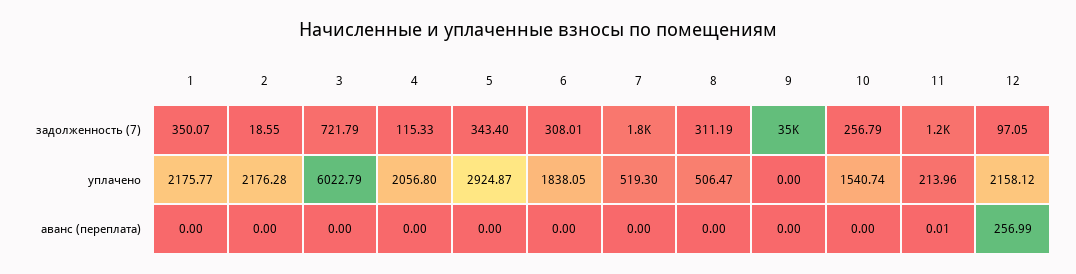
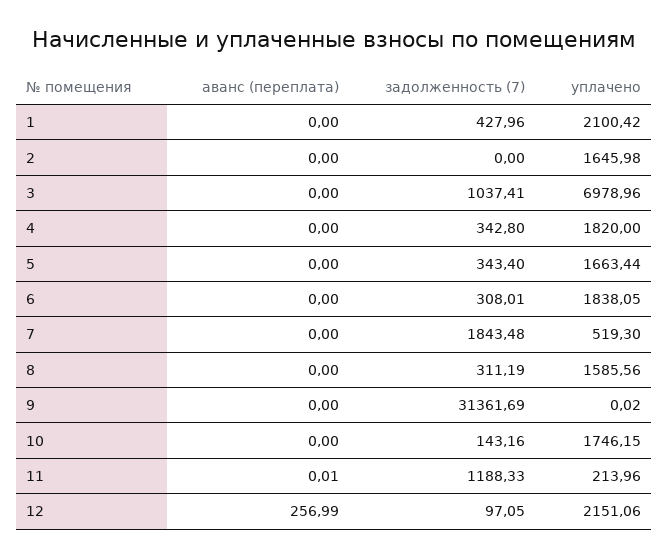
  {
    "1": {
-     "задолженность (7)": 350.07,
+     "задолженность (7)": 427.96,
-     "уплачено": 2175.77,
+     "уплачено": 2100.42,
      "аванс (переплата)": 0
    },
    "2": {
-     "задолженность (7)": 18.55,
+     "задолженность (7)": 0,
-     "уплачено": 2176.28,
+     "уплачено": 1645.98,
      "аванс (переплата)": 0
    },
    "3": {
-     "задолженность (7)": 721.79,
+     "задолженность (7)": 1037.41,
-     "уплачено": 6022.79,
+     "уплачено": 6978.96,
      "аванс (переплата)": 0
    },
    "4": {
-     "задолженность (7)": 115.33,
+     "задолженность (7)": 342.8,
-     "уплачено": 2056.8,
+     "уплачено": 1820,
      "аванс (переплата)": 0
    },
    "5": {
      "задолженность (7)": 343.4,
-     "уплачено": 2924.87,
+     "уплачено": 1663.44,
      "аванс (переплата)": 0
    },
    "6": {
      "задолженность (7)": 308.01,
      "уплачено": 1838.05,
      "аванс (переплата)": 0
    },
    "7": {
      "задолженность (7)": 1843.48,
      "уплачено": 519.3,
      "аванс (переплата)": 0
    },
    "8": {
      "задолженность (7)": 311.19,
-     "уплачено": 506.47,
+     "уплачено": 1585.56,
      "аванс (переплата)": 0
    },
    "9": {
-     "задолженность (7)": 35000,
+     "задолженность (7)": 31361.69,
-     "уплачено": 0,
+     "уплачено": 0.02,
      "аванс (переплата)": 0
    },
    "10": {
-     "задолженность (7)": 256.79,
+     "задолженность (7)": 143.16,
-     "уплачено": 1540.74,
+     "уплачено": 1746.15,
      "аванс (переплата)": 0
    },
    "11": {
      "задолженность (7)": 1188.33,
      "уплачено": 213.96,
      "аванс (переплата)": 0.01
    },
    "12": {
      "задолженность (7)": 97.05,
-     "уплачено": 2158.12,
+     "уплачено": 2151.06,
      "аванс (переплата)": 256.99
    }
  }

